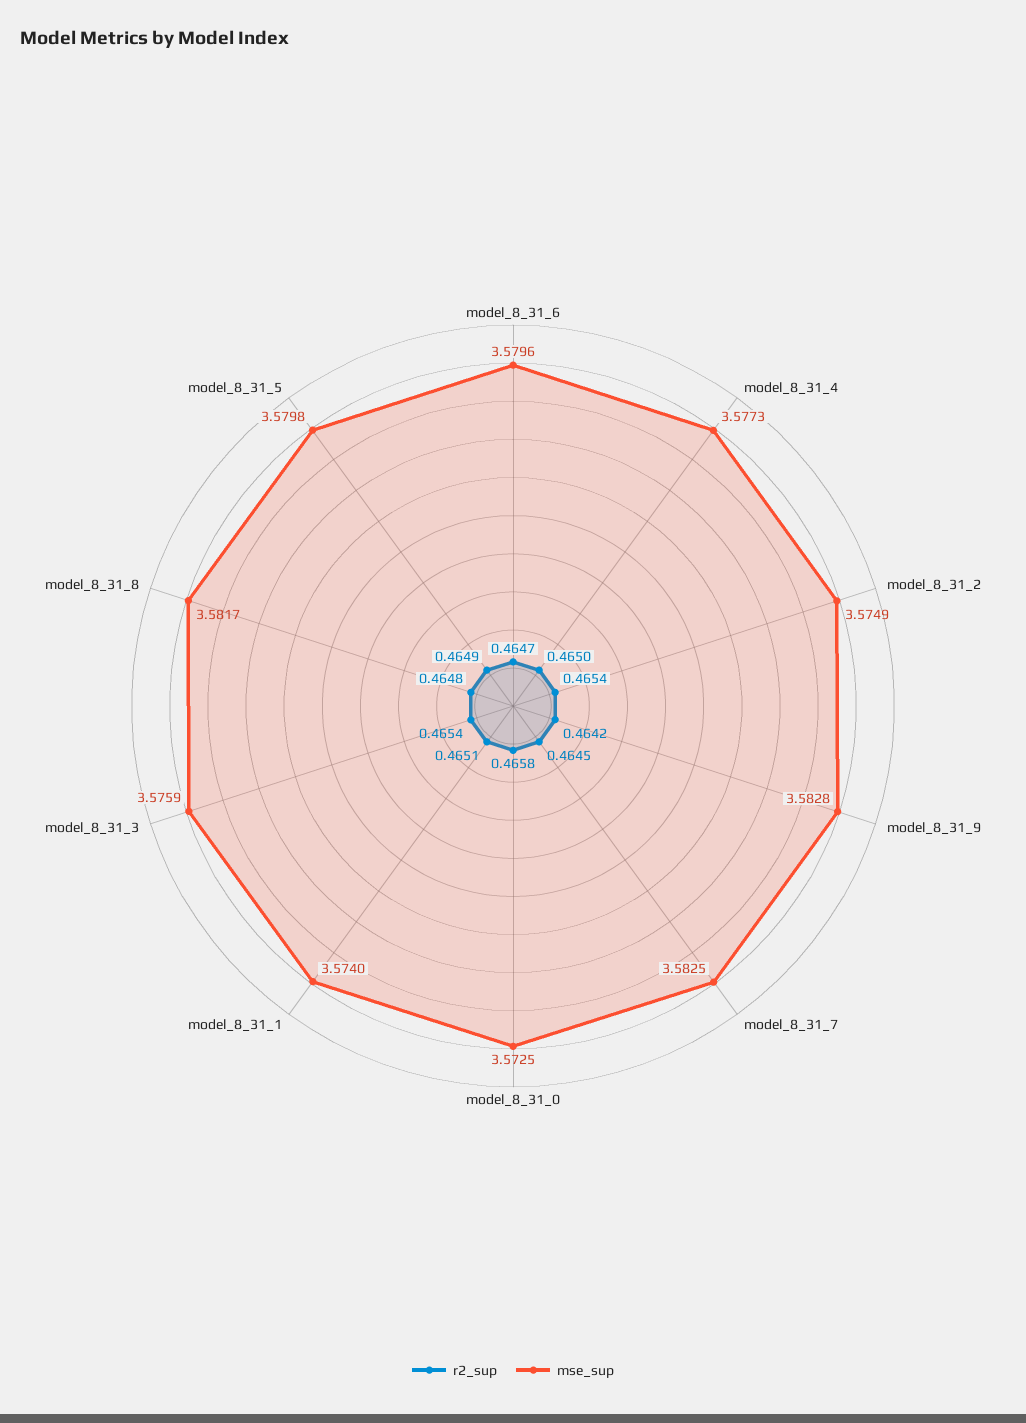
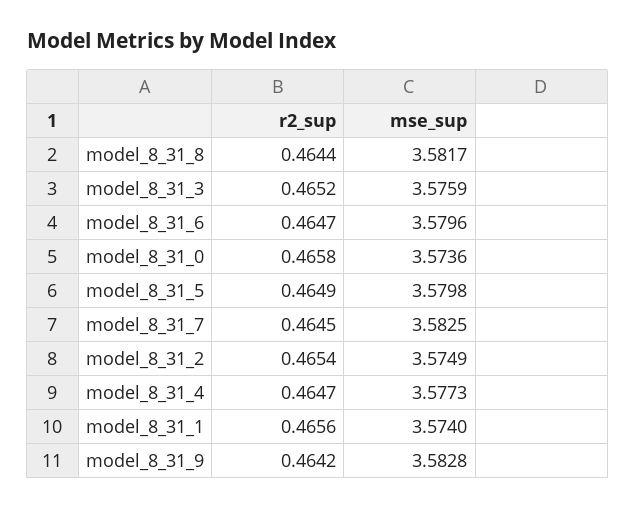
  {
    "r2_sup": {
      "model_8_31_6": 0.4647,
-     "model_8_31_4": 0.465,
+     "model_8_31_4": 0.4647,
      "model_8_31_2": 0.4654,
      "model_8_31_9": 0.4642,
      "model_8_31_7": 0.4645,
      "model_8_31_0": 0.4658,
-     "model_8_31_1": 0.4651,
+     "model_8_31_1": 0.4656,
-     "model_8_31_3": 0.4654,
+     "model_8_31_3": 0.4652,
-     "model_8_31_8": 0.4648,
+     "model_8_31_8": 0.4644,
      "model_8_31_5": 0.4649
    },
    "mse_sup": {
      "model_8_31_6": 3.5796,
      "model_8_31_4": 3.5773,
      "model_8_31_2": 3.5749,
      "model_8_31_9": 3.5828,
      "model_8_31_7": 3.5825,
-     "model_8_31_0": 3.5725,
+     "model_8_31_0": 3.5736,
      "model_8_31_1": 3.574,
      "model_8_31_3": 3.5759,
      "model_8_31_8": 3.5817,
      "model_8_31_5": 3.5798
    }
  }

